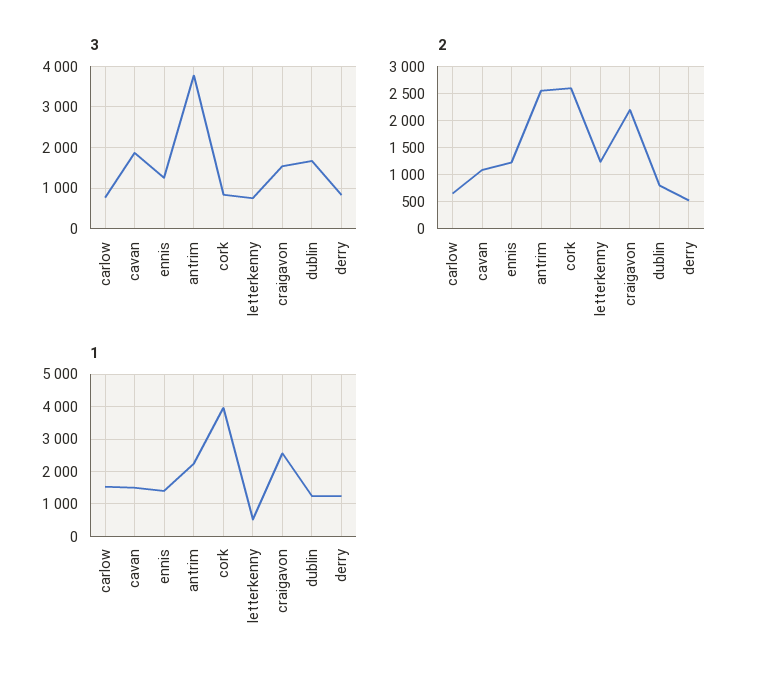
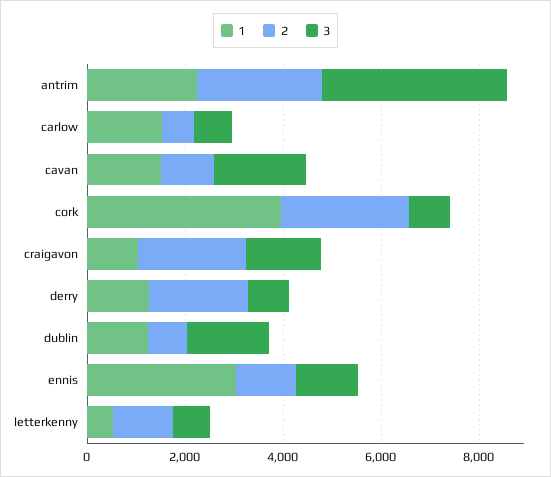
  {
    "3": {
      "carlow": 800,
      "cavan": 1800,
      "ennis": 1200,
      "antrim": 3800,
      "cork": 800,
      "letterkenny": 800,
      "craigavon": 1600,
      "dublin": 1600,
      "derry": 800
    },
    "2": {
      "carlow": 750,
      "cavan": 1000,
      "ennis": 1250,
      "antrim": 2500,
      "cork": 2500,
      "letterkenny": 1250,
      "craigavon": 2250,
      "dublin": 750,
-     "derry": 500
+     "derry": 2000
    },
    "1": {
      "carlow": 1600,
      "cavan": 1600,
-     "ennis": 1400,
+     "ennis": 3000,
      "antrim": 2200,
      "cork": 4000,
      "letterkenny": 600,
-     "craigavon": 2600,
+     "craigavon": 1000,
      "dublin": 1200,
      "derry": 1200
    }
  }

